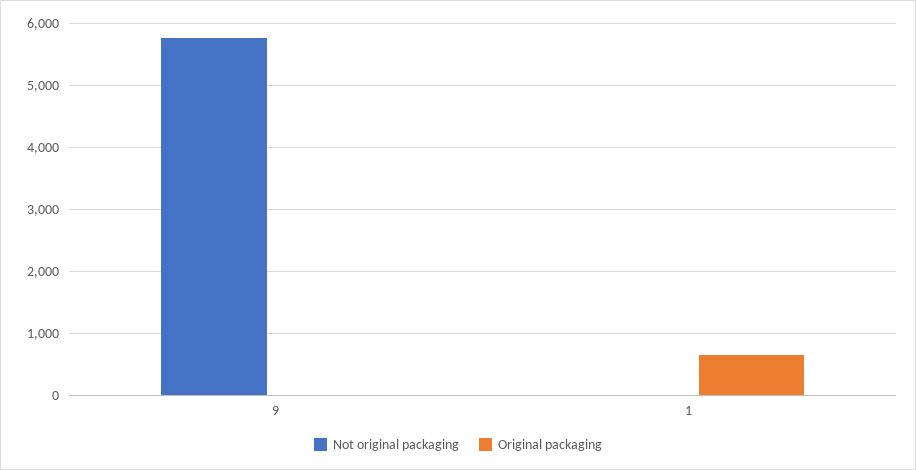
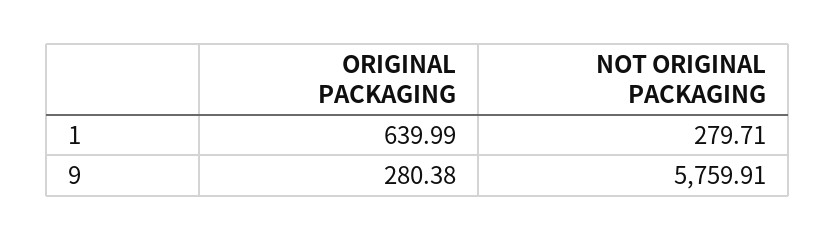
  {
    "Not original packaging": {
      "9": 5759.91,
-     "1": 0
+     "1": 279.71
    },
    "Original packaging": {
-     "9": 0,
+     "9": 280.38,
      "1": 639.99
    }
  }

